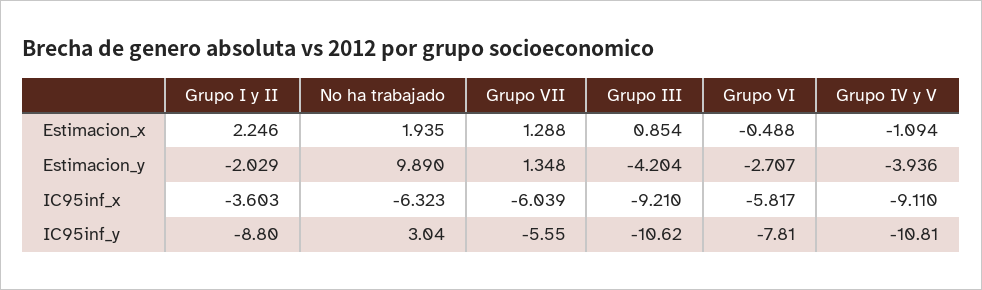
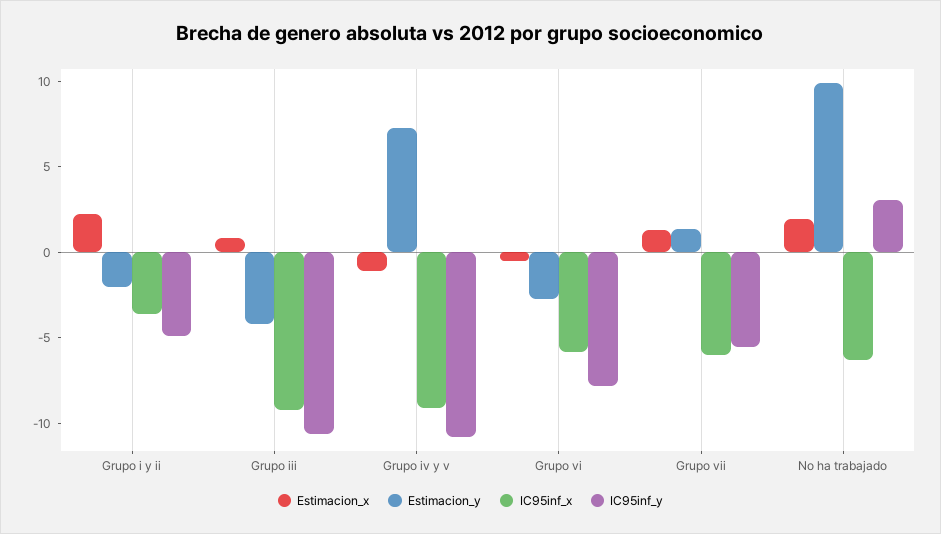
  {
    "Estimacion_x": {
      "Grupo I y II": 2.246,
      "No ha trabajado": 1.935,
      "Grupo VII": 1.288,
      "Grupo III": 0.854,
      "Grupo VI": -0.488,
      "Grupo IV y V": -1.094
    },
    "Estimacion_y": {
      "Grupo I y II": -2.029,
      "No ha trabajado": 9.89,
      "Grupo VII": 1.348,
      "Grupo III": -4.204,
      "Grupo VI": -2.707,
-     "Grupo IV y V": -3.936
+     "Grupo IV y V": 7
    },
    "IC95inf_x": {
      "Grupo I y II": -3.603,
      "No ha trabajado": -6.323,
      "Grupo VII": -6.039,
      "Grupo III": -9.21,
      "Grupo VI": -5.817,
      "Grupo IV y V": -9.11
    },
    "IC95inf_y": {
-     "Grupo I y II": -8.8,
+     "Grupo I y II": -5,
      "No ha trabajado": 3.04,
      "Grupo VII": -5.55,
      "Grupo III": -10.62,
      "Grupo VI": -7.81,
      "Grupo IV y V": -10.81
    }
  }

